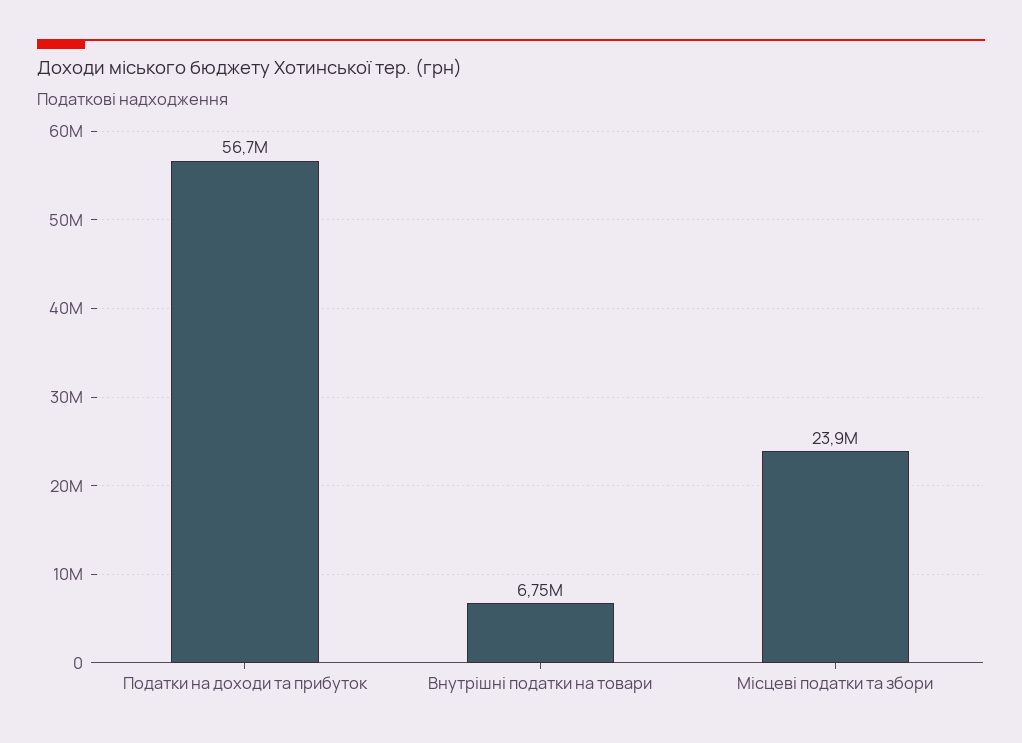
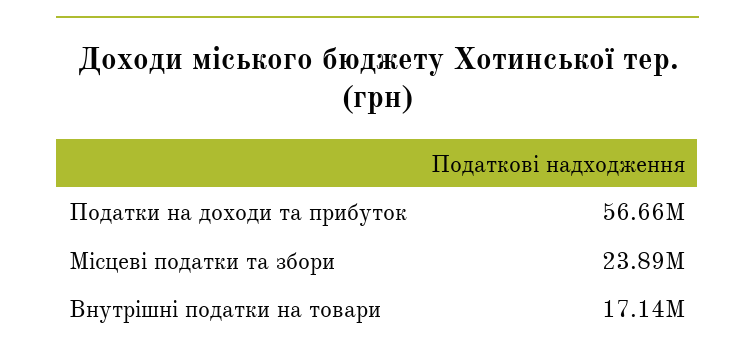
  {
    "Податки на доходи та прибуток": 56660000,
-   "Внутрішні податки на товари": 6750000,
+   "Внутрішні податки на товари": 17140000,
    "Місцеві податки та збори": 23890000
  }

